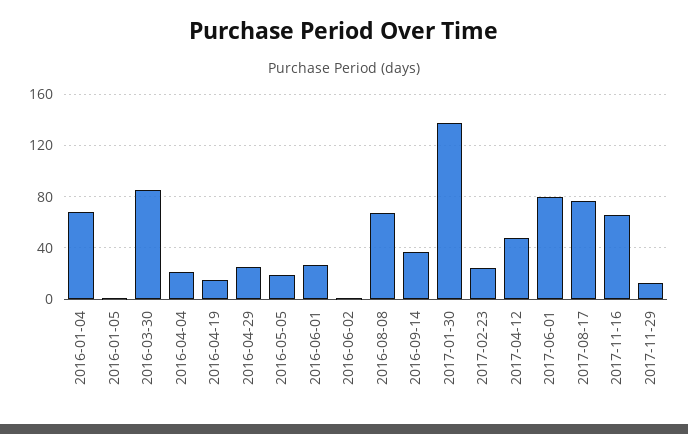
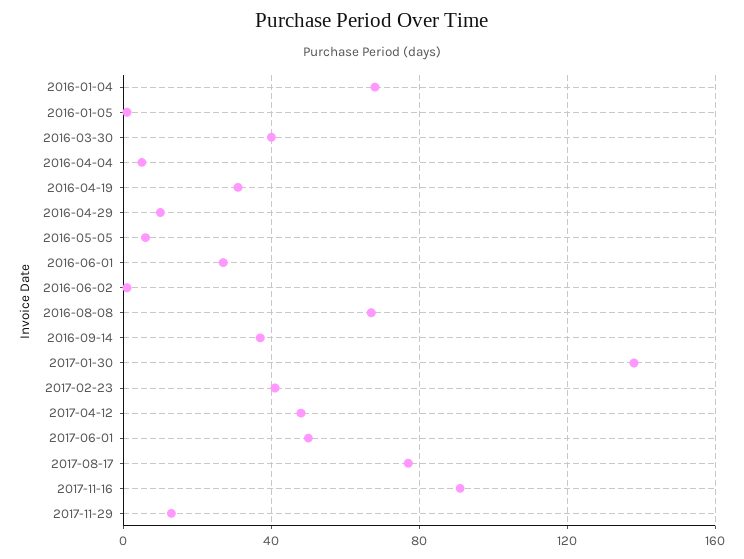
  {
    "2016-01-04": 70,
    "2016-01-05": 0,
-   "2016-03-30": 85,
+   "2016-03-30": 40,
-   "2016-04-04": 20,
+   "2016-04-04": 5,
-   "2016-04-19": 15,
+   "2016-04-19": 30,
-   "2016-04-29": 25,
+   "2016-04-29": 10,
-   "2016-05-05": 20,
+   "2016-05-05": 5,
    "2016-06-01": 25,
    "2016-06-02": 0,
    "2016-08-08": 65,
    "2016-09-14": 35,
    "2017-01-30": 140,
-   "2017-02-23": 25,
+   "2017-02-23": 40,
    "2017-04-12": 50,
-   "2017-06-01": 80,
+   "2017-06-01": 50,
    "2017-08-17": 75,
-   "2017-11-16": 65,
+   "2017-11-16": 90,
    "2017-11-29": 15
  }

